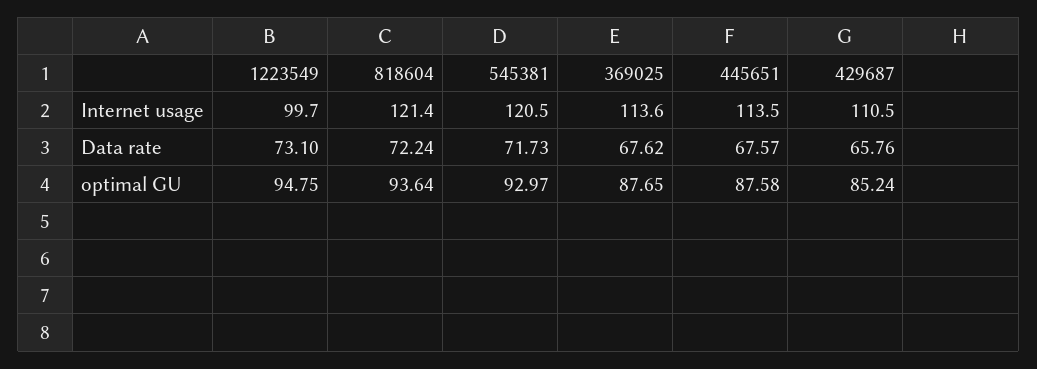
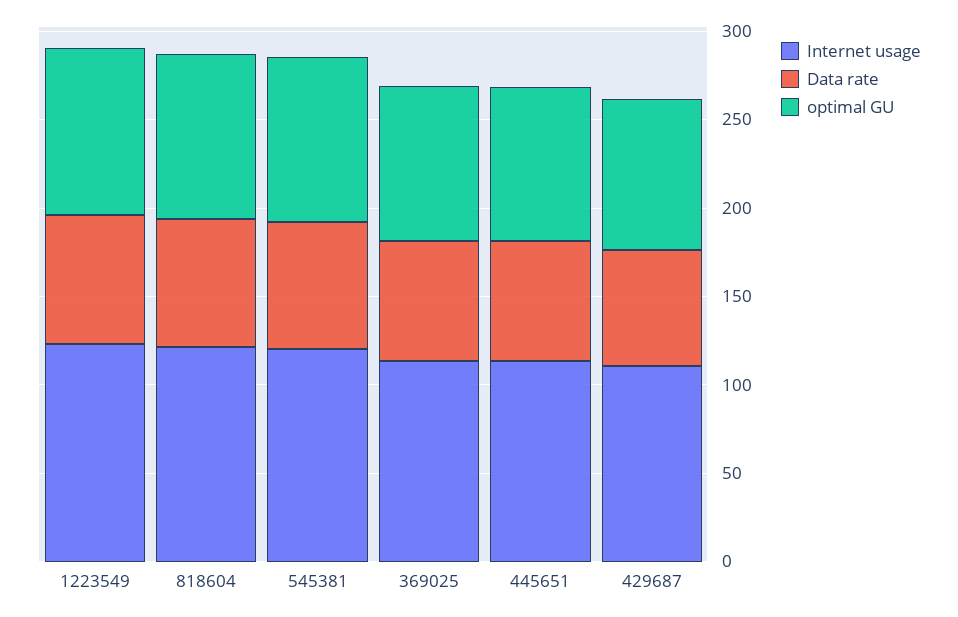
  {
    "Internet usage": {
-     "1223549": 99.7,
+     "1223549": 120,
      "818604": 121.4,
      "545381": 120.5,
      "369025": 113.6,
      "445651": 113.5,
      "429687": 110.5
    },
    "Data rate": {
      "1223549": 73.1,
      "818604": 72.24,
      "545381": 71.73,
      "369025": 67.62,
      "445651": 67.57,
      "429687": 65.76
    },
    "optimal GU": {
      "1223549": 94.75,
      "818604": 93.64,
      "545381": 92.97,
      "369025": 87.65,
      "445651": 87.58,
      "429687": 85.24
    }
  }

